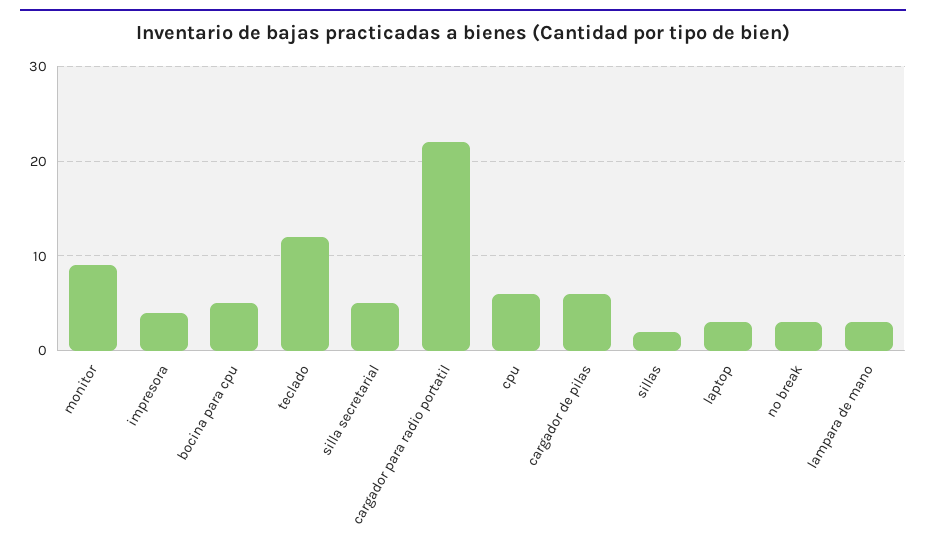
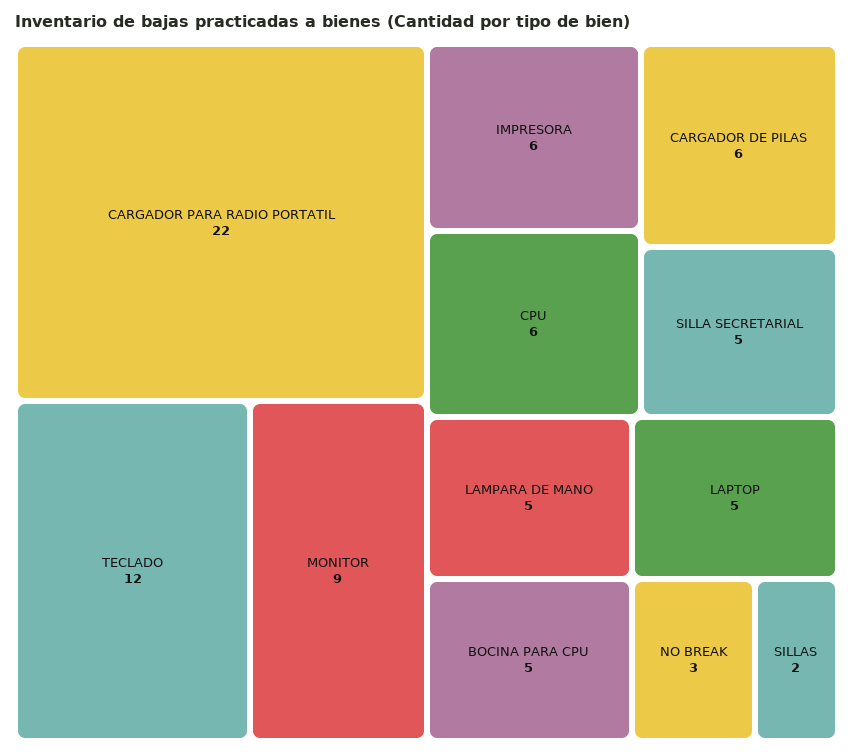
  {
    "monitor": 9,
-   "impresora": 4,
+   "impresora": 6,
    "bocina para cpu": 5,
    "teclado": 12,
    "silla secretarial": 5,
    "cargador para radio portatil": 22,
    "cpu": 6,
    "cargador de pilas": 6,
    "sillas": 2,
-   "laptop": 3,
+   "laptop": 5,
    "no break": 3,
-   "lampara de mano": 3
+   "lampara de mano": 5
  }

